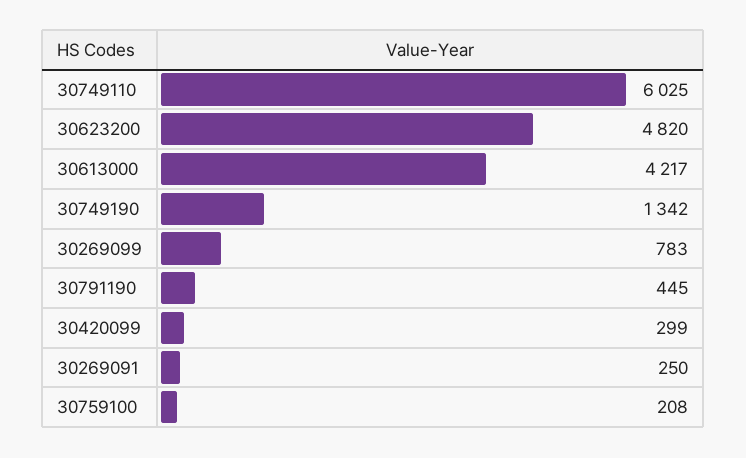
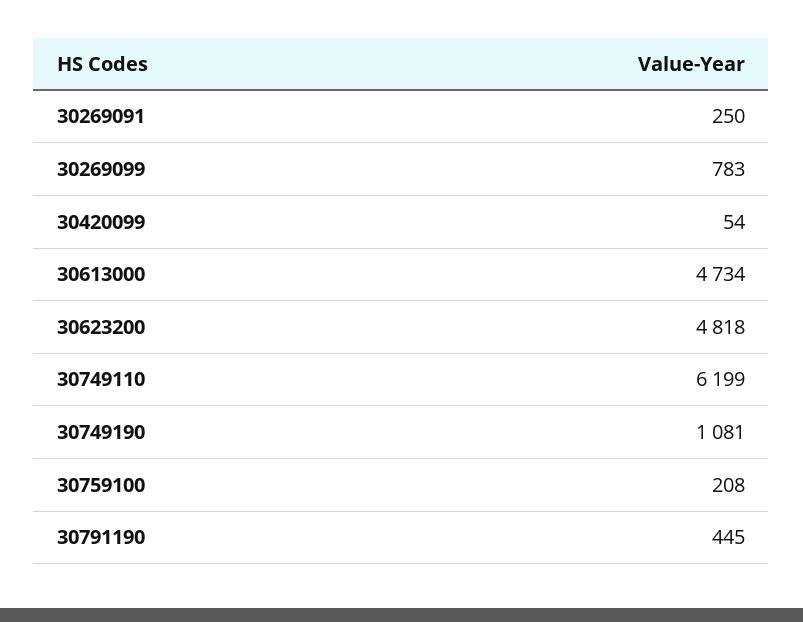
  {
-   "30749110": 6025,
+   "30749110": 6199,
-   "30623200": 4820,
+   "30623200": 4818,
-   "30613000": 4217,
+   "30613000": 4734,
-   "30749190": 1342,
+   "30749190": 1081,
    "30269099": 783,
    "30791190": 445,
-   "30420099": 299,
+   "30420099": 54,
    "30269091": 250,
    "30759100": 208
  }

